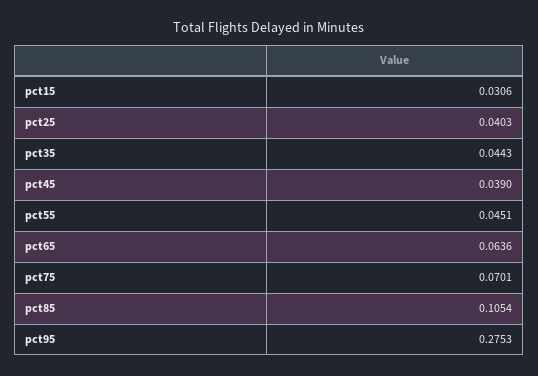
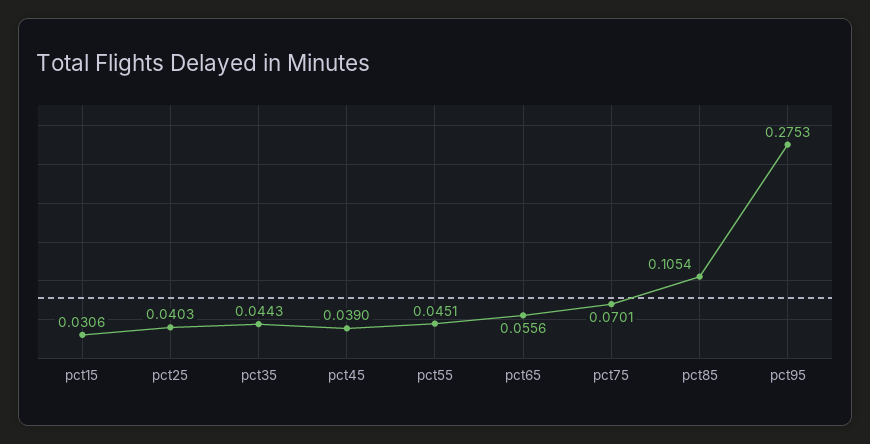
  {
    "pct15": 0.0306,
    "pct25": 0.0403,
    "pct35": 0.0443,
    "pct45": 0.039,
    "pct55": 0.0451,
-   "pct65": 0.0636,
+   "pct65": 0.0556,
    "pct75": 0.0701,
    "pct85": 0.1054,
    "pct95": 0.2753
  }

